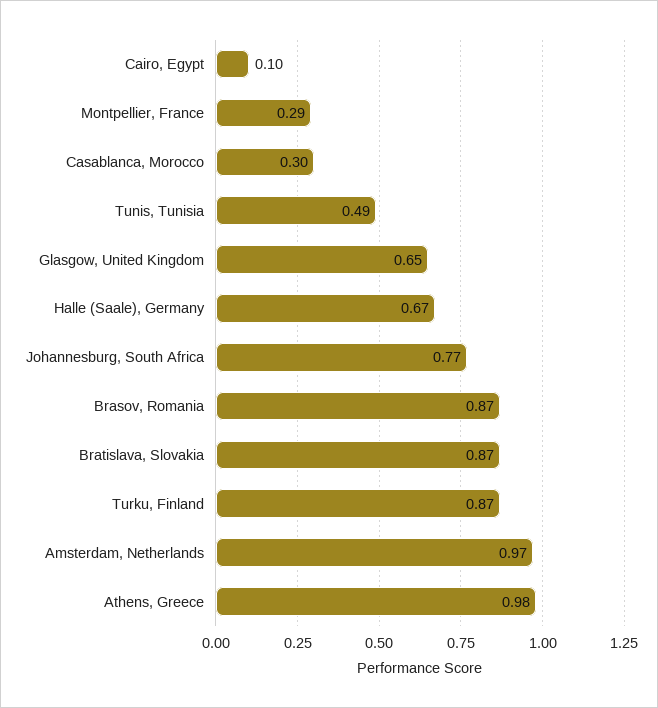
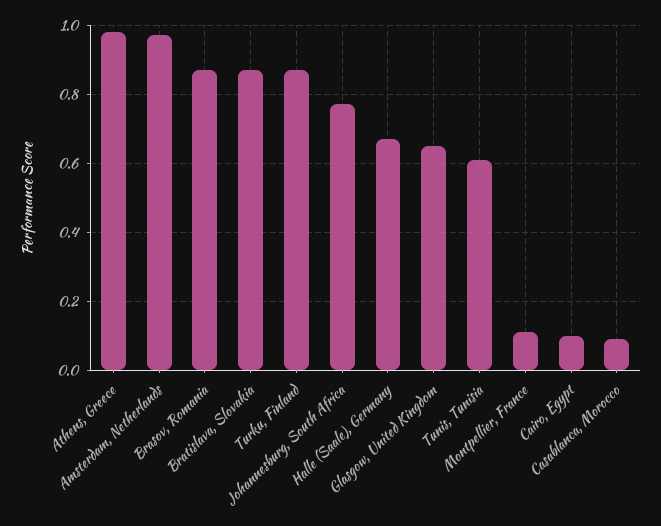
  {
    "Cairo, Egypt": 0.1,
-   "Montpellier, France": 0.29,
+   "Montpellier, France": 0.1,
-   "Casablanca, Morocco": 0.3,
+   "Casablanca, Morocco": 0.1,
-   "Tunis, Tunisia": 0.49,
+   "Tunis, Tunisia": 0.6,
    "Glasgow, United Kingdom": 0.65,
    "Halle (Saale), Germany": 0.67,
    "Johannesburg, South Africa": 0.77,
    "Brasov, Romania": 0.87,
    "Bratislava, Slovakia": 0.87,
    "Turku, Finland": 0.87,
    "Amsterdam, Netherlands": 0.97,
    "Athens, Greece": 0.98
  }

